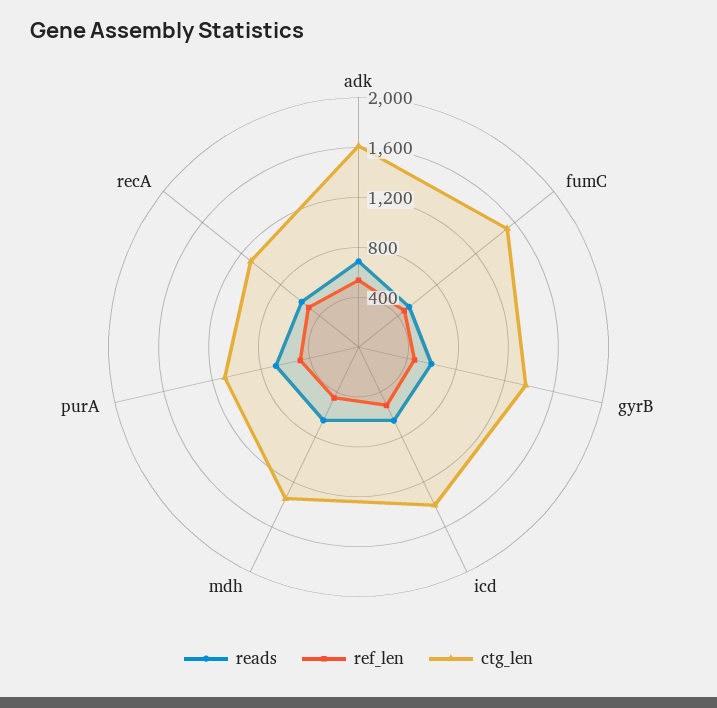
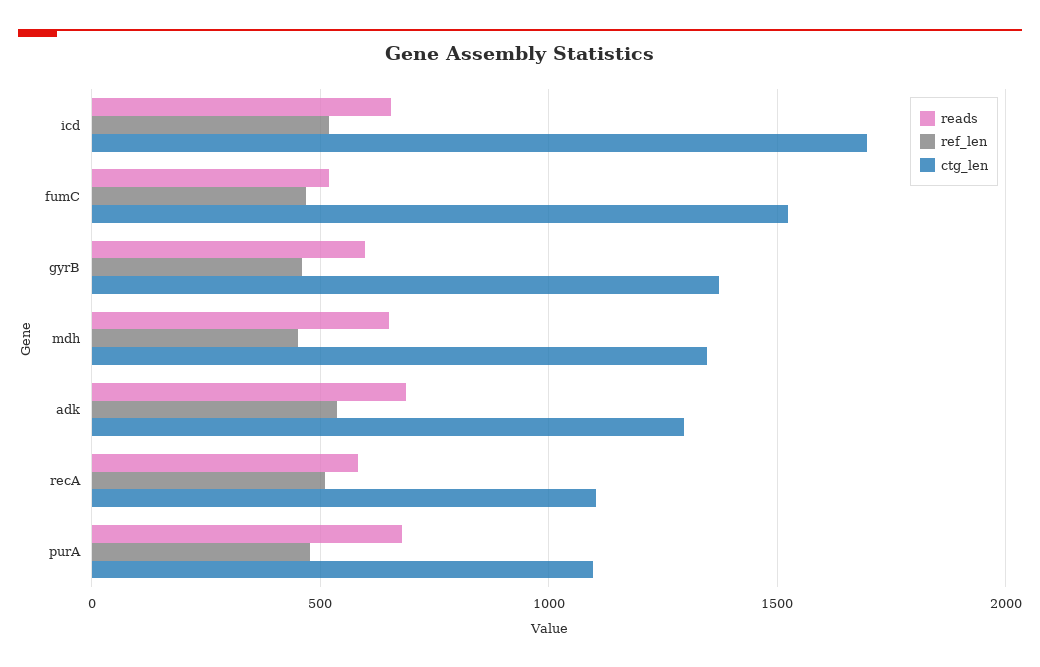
  {
    "reads": {
      "adk": 700,
      "fumC": 500,
      "gyrB": 600,
      "icd": 650,
      "mdh": 650,
      "purA": 700,
      "recA": 600
    },
    "ref_len": {
      "adk": 550,
      "fumC": 450,
      "gyrB": 450,
      "icd": 500,
      "mdh": 450,
      "purA": 500,
      "recA": 500
    },
    "ctg_len": {
-     "adk": 1600,
+     "adk": 1300,
      "fumC": 1500,
      "gyrB": 1350,
-     "icd": 1400,
+     "icd": 1700,
      "mdh": 1350,
      "purA": 1100,
      "recA": 1100
    }
  }

